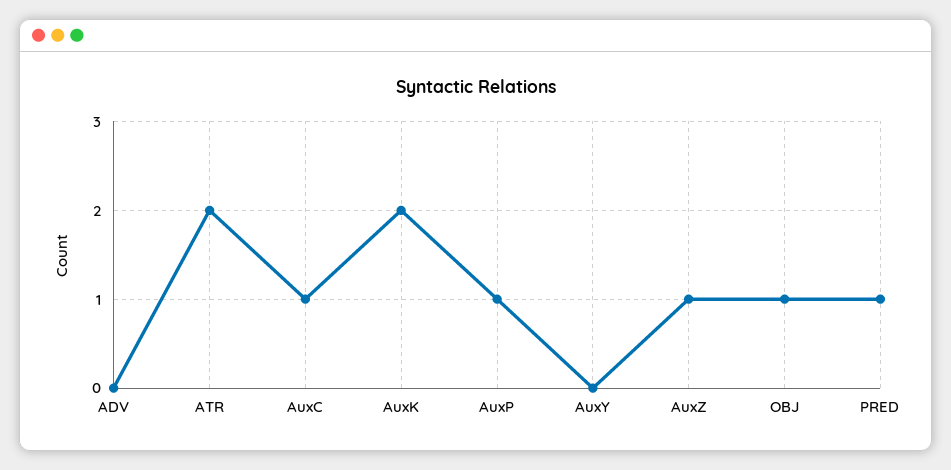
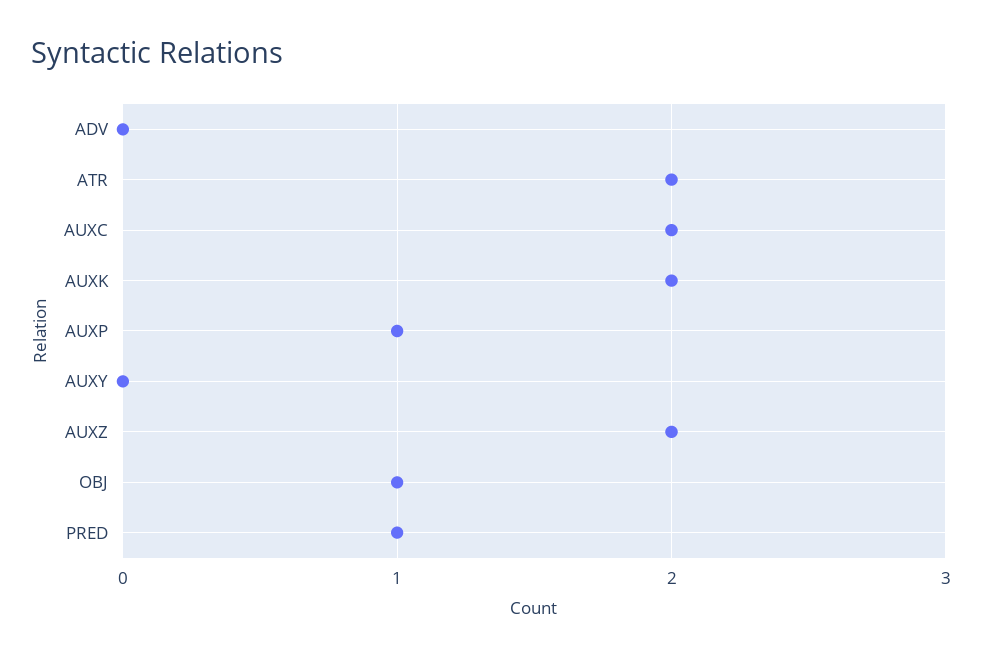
  {
    "ADV": 0,
    "ATR": 2,
-   "AuxC": 1,
+   "AuxC": 2,
    "AuxK": 2,
    "AuxP": 1,
    "AuxY": 0,
-   "AuxZ": 1,
+   "AuxZ": 2,
    "OBJ": 1,
    "PRED": 1
  }

